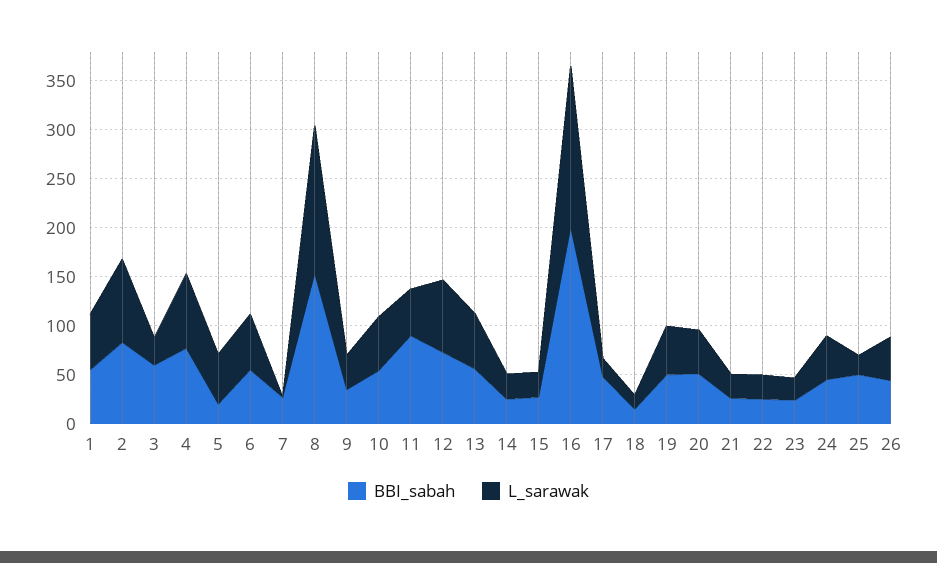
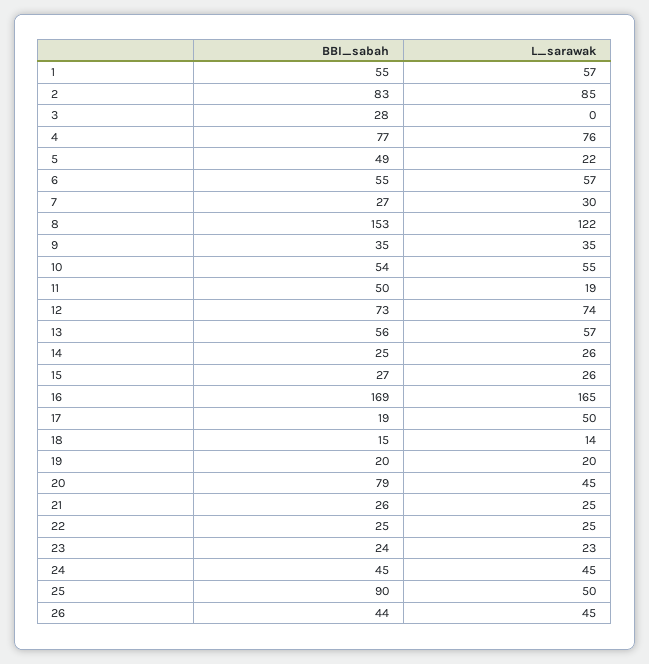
  {
    "BBI_sabah": {
      "1": 55,
      "2": 83,
-     "3": 60,
+     "3": 28,
      "4": 77,
-     "5": 20,
+     "5": 49,
      "6": 55,
      "7": 27,
      "8": 153,
      "9": 35,
      "10": 54,
-     "11": 90,
+     "11": 50,
      "12": 73,
      "13": 56,
      "14": 25,
      "15": 27,
-     "16": 200,
+     "16": 169,
-     "17": 50,
+     "17": 19,
      "18": 15,
-     "19": 50,
+     "19": 20,
-     "20": 50,
+     "20": 79,
      "21": 26,
      "22": 25,
      "23": 24,
      "24": 45,
-     "25": 50,
+     "25": 90,
      "26": 44
    },
    "L_sarawak": {
      "1": 57,
      "2": 85,
-     "3": 30,
+     "3": 0,
      "4": 76,
-     "5": 50,
+     "5": 22,
      "6": 57,
-     "7": 0,
+     "7": 30,
-     "8": 150,
+     "8": 122,
      "9": 35,
      "10": 55,
-     "11": 50,
+     "11": 19,
      "12": 74,
      "13": 57,
      "14": 26,
      "15": 26,
      "16": 165,
-     "17": 20,
+     "17": 50,
      "18": 14,
-     "19": 50,
+     "19": 20,
      "20": 45,
      "21": 25,
      "22": 25,
      "23": 23,
      "24": 45,
-     "25": 20,
+     "25": 50,
      "26": 45
    }
  }

